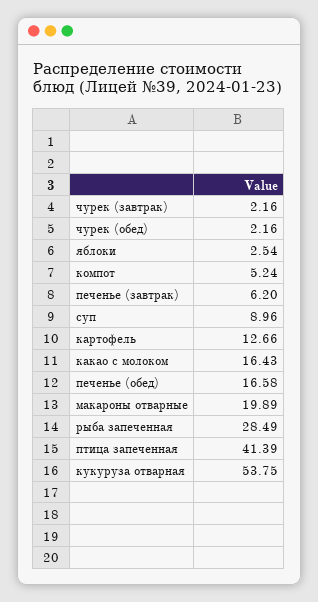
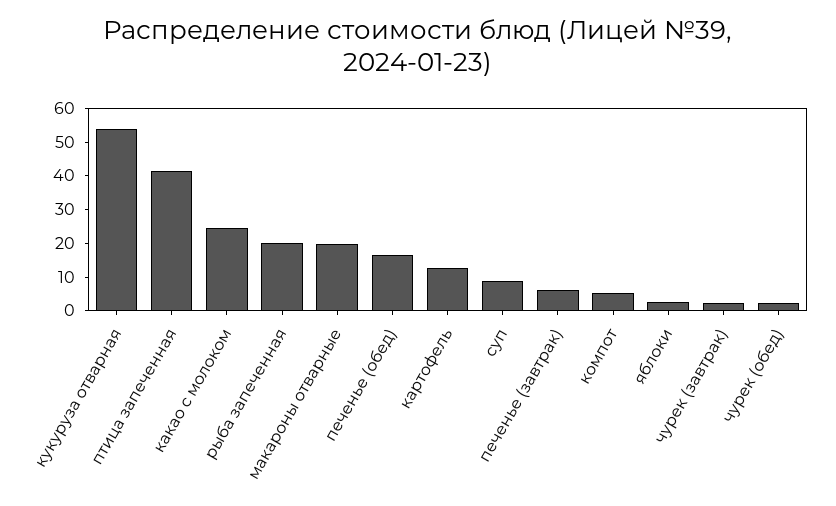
  {
    "чурек (завтрак)": 2.16,
    "чурек (обед)": 2.16,
    "яблоки": 2.54,
    "компот": 5.24,
    "печенье (завтрак)": 6.2,
    "суп": 8.96,
    "картофель": 12.66,
-   "какао с молоком": 16.43,
+   "какао с молоком": 25,
    "печенье (обед)": 16.58,
    "макароны отварные": 19.89,
-   "рыба запеченная": 28.49,
+   "рыба запеченная": 20,
    "птица запеченная": 41.39,
    "кукуруза отварная": 53.75
  }

